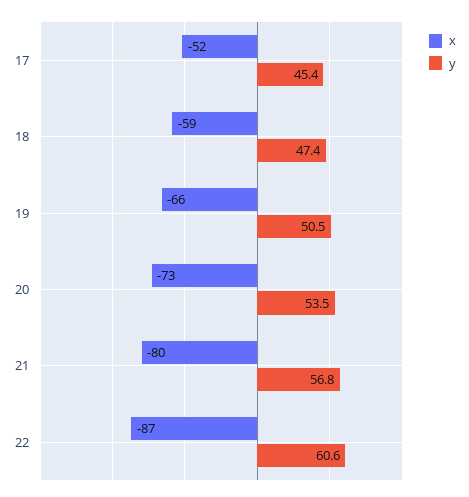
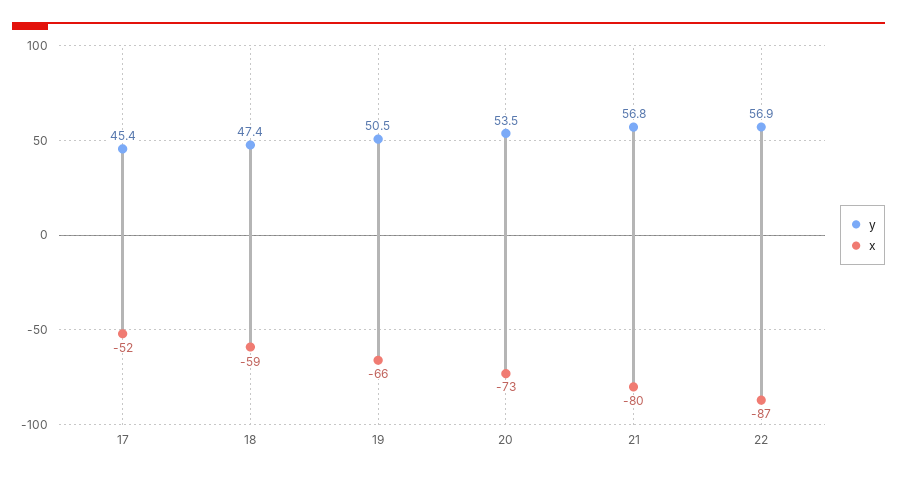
  {
    "x": {
      "17": -52,
      "18": -59,
      "19": -66,
      "20": -73,
      "21": -80,
      "22": -87
    },
    "y": {
      "17": 45.4,
      "18": 47.4,
      "19": 50.5,
      "20": 53.5,
      "21": 56.8,
-     "22": 60.6
+     "22": 56.9
    }
  }

